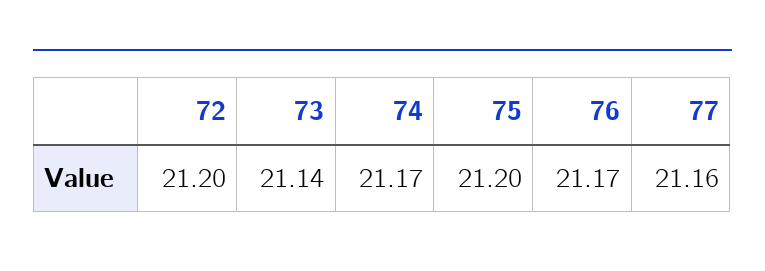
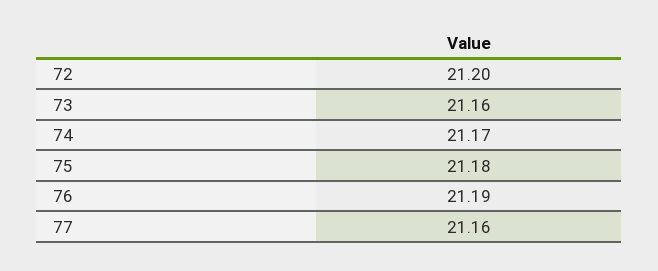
  {
    "72": 21.2,
-   "73": 21.14,
+   "73": 21.16,
    "74": 21.17,
-   "75": 21.2,
+   "75": 21.18,
-   "76": 21.17,
+   "76": 21.19,
    "77": 21.16
  }

